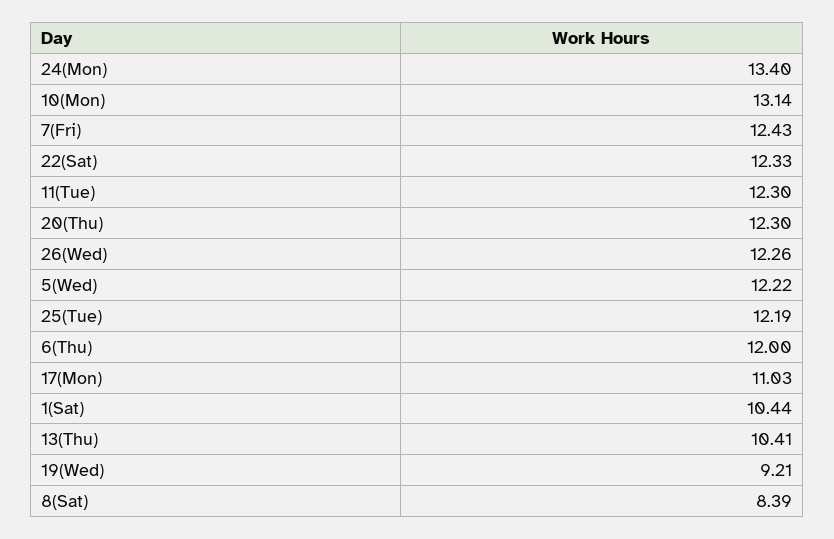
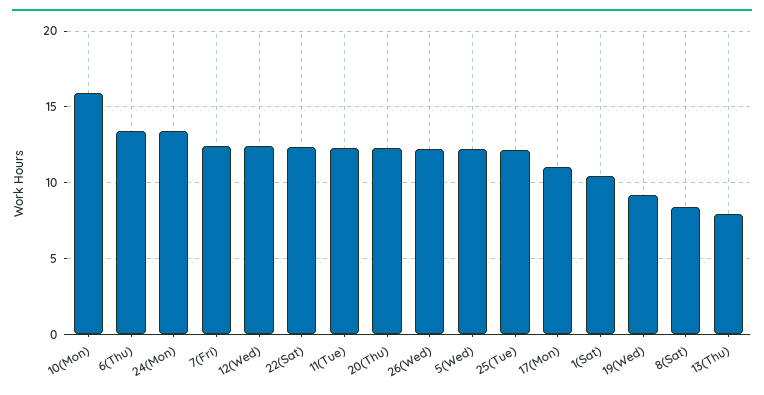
  {
    "24(Mon)": 13.4,
-   "10(Mon)": 13.14,
+   "10(Mon)": 16,
    "7(Fri)": 12.43,
    "22(Sat)": 12.33,
    "11(Tue)": 12.3,
    "20(Thu)": 12.3,
    "26(Wed)": 12.26,
    "5(Wed)": 12.22,
    "25(Tue)": 12.19,
-   "6(Thu)": 12,
+   "6(Thu)": 13.5,
    "17(Mon)": 11.03,
    "1(Sat)": 10.44,
-   "13(Thu)": 10.41,
+   "13(Thu)": 8,
    "19(Wed)": 9.21,
-   "8(Sat)": 8.39
+   "8(Sat)": 8.39,
+   "12(Wed)": 12.5
  }

